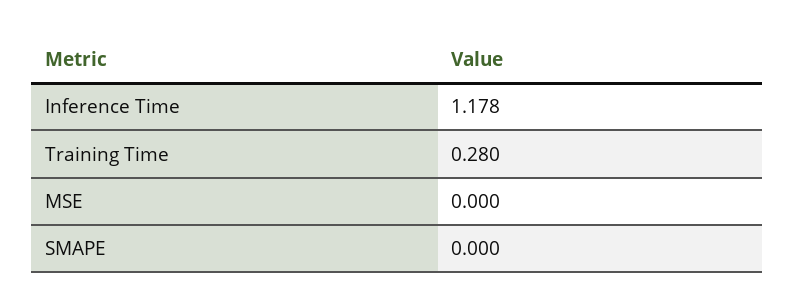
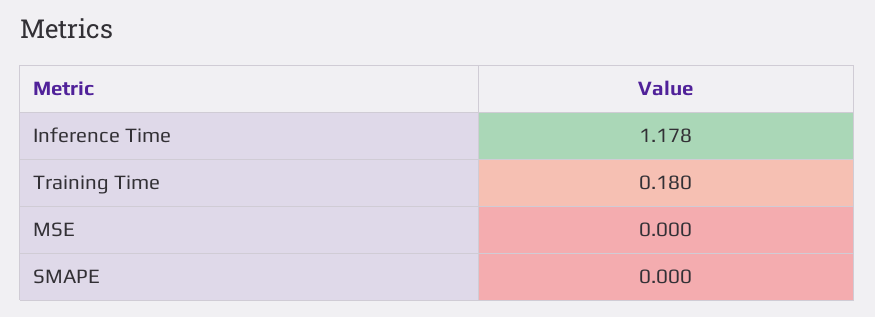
  {
    "Inference Time": 1.178,
-   "Training Time": 0.28,
+   "Training Time": 0.18,
    "MSE": 0,
    "SMAPE": 0
  }

